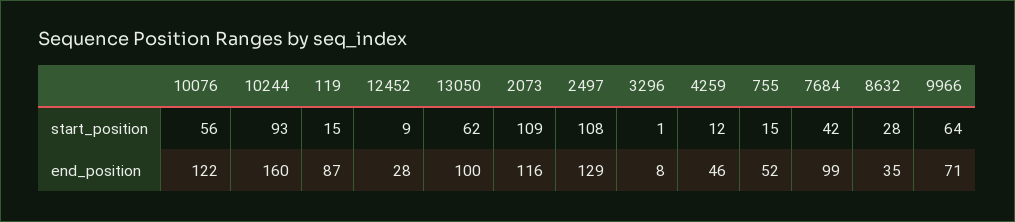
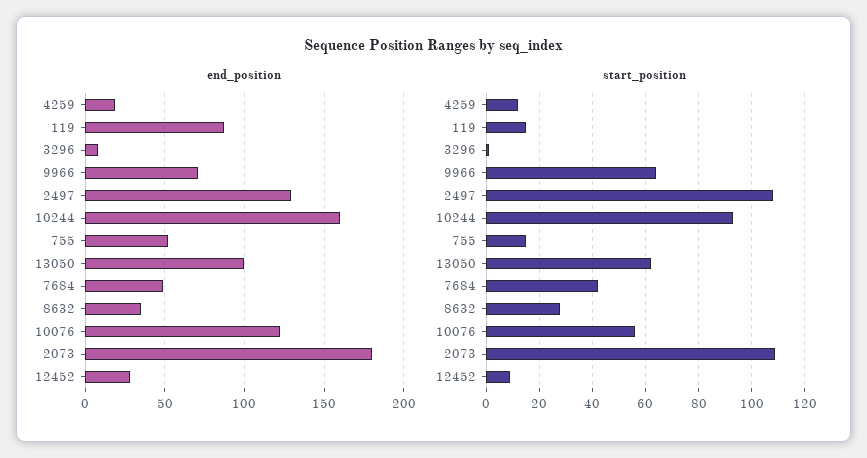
  {
    "start_position": {
      "10076": 56,
      "10244": 93,
      "119": 15,
      "12452": 9,
      "13050": 62,
      "2073": 109,
      "2497": 108,
      "3296": 1,
      "4259": 12,
      "755": 15,
      "7684": 42,
      "8632": 28,
      "9966": 64
    },
    "end_position": {
      "10076": 122,
      "10244": 160,
      "119": 87,
      "12452": 28,
      "13050": 100,
-     "2073": 116,
+     "2073": 180,
      "2497": 129,
      "3296": 8,
-     "4259": 46,
+     "4259": 20,
      "755": 52,
-     "7684": 99,
+     "7684": 50,
      "8632": 35,
      "9966": 71
    }
  }

